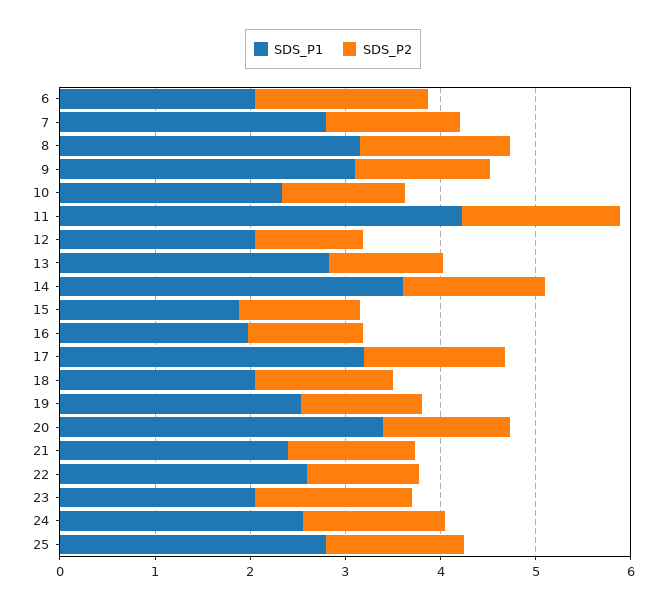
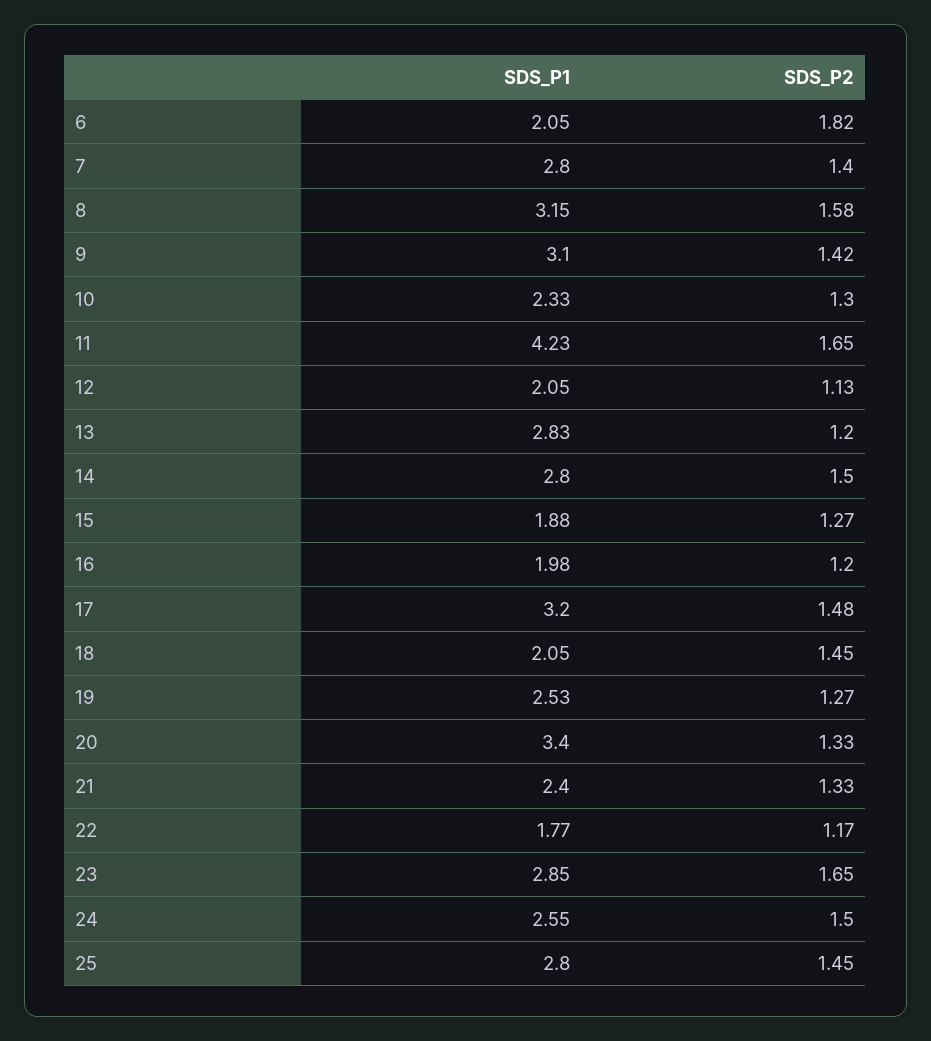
  {
    "SDS_P1": {
      "6": 2.05,
      "7": 2.8,
      "8": 3.15,
      "9": 3.1,
      "10": 2.33,
      "11": 4.23,
      "12": 2.05,
      "13": 2.83,
-     "14": 3.6,
+     "14": 2.8,
      "15": 1.88,
      "16": 1.98,
      "17": 3.2,
      "18": 2.05,
      "19": 2.53,
      "20": 3.4,
      "21": 2.4,
-     "22": 2.6,
+     "22": 1.77,
-     "23": 2,
+     "23": 2.85,
      "24": 2.55,
      "25": 2.8
    },
    "SDS_P2": {
      "6": 1.82,
      "7": 1.4,
      "8": 1.58,
      "9": 1.42,
      "10": 1.3,
      "11": 1.65,
      "12": 1.13,
      "13": 1.2,
      "14": 1.5,
      "15": 1.27,
      "16": 1.2,
      "17": 1.48,
      "18": 1.45,
      "19": 1.27,
      "20": 1.33,
      "21": 1.33,
      "22": 1.17,
      "23": 1.65,
      "24": 1.5,
      "25": 1.45
    }
  }

